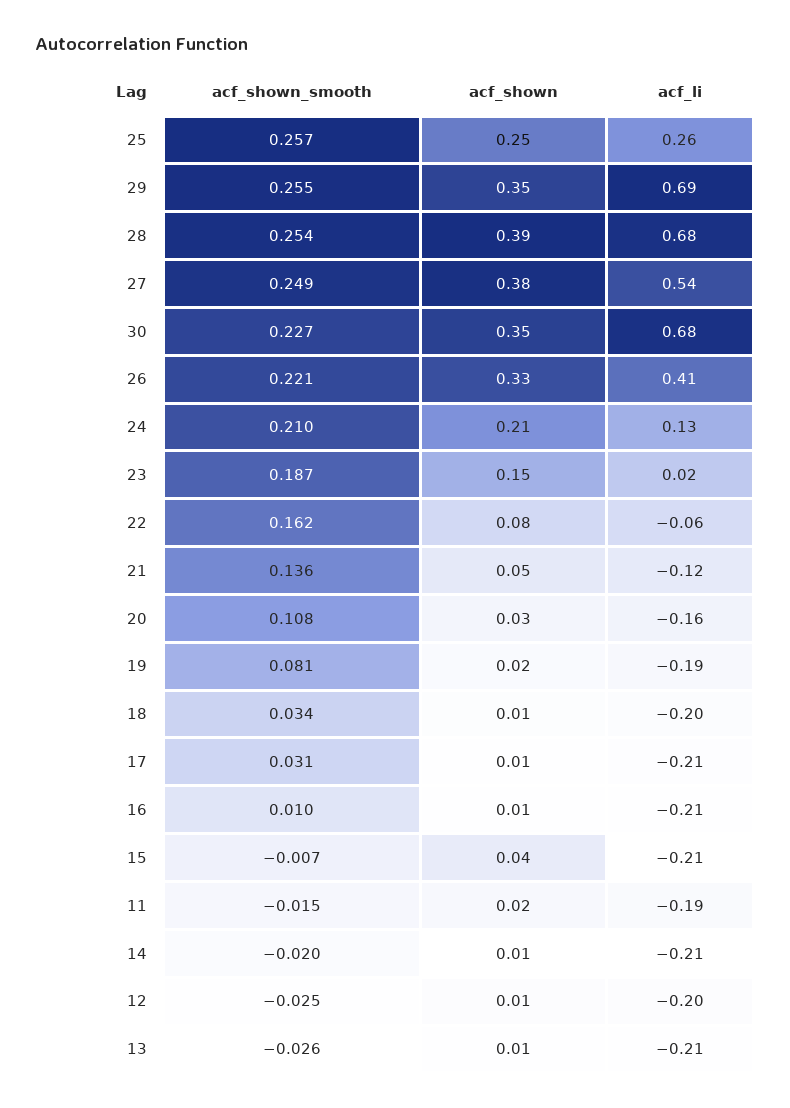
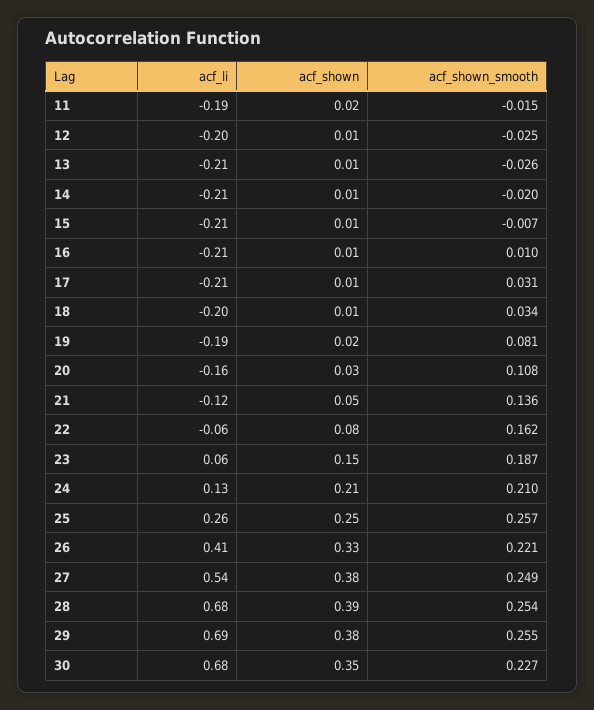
  {
    "acf_shown_smooth": {
      "25": 0.257,
      "29": 0.255,
      "28": 0.254,
      "27": 0.249,
      "30": 0.227,
      "26": 0.221,
      "24": 0.21,
      "23": 0.187,
      "22": 0.162,
      "21": 0.136,
      "20": 0.108,
      "19": 0.081,
      "18": 0.034,
      "17": 0.031,
      "16": 0.01,
      "15": -0.007,
      "11": -0.015,
      "14": -0.02,
      "12": -0.025,
      "13": -0.026
    },
    "acf_shown": {
      "25": 0.25,
-     "29": 0.35,
+     "29": 0.38,
      "28": 0.39,
      "27": 0.38,
      "30": 0.35,
      "26": 0.33,
      "24": 0.21,
      "23": 0.15,
      "22": 0.08,
      "21": 0.05,
      "20": 0.03,
      "19": 0.02,
      "18": 0.01,
      "17": 0.01,
      "16": 0.01,
-     "15": 0.04,
+     "15": 0.01,
      "11": 0.02,
      "14": 0.01,
      "12": 0.01,
      "13": 0.01
    },
    "acf_li": {
      "25": 0.26,
      "29": 0.69,
      "28": 0.68,
      "27": 0.54,
      "30": 0.68,
      "26": 0.41,
      "24": 0.13,
-     "23": 0.02,
+     "23": 0.06,
      "22": -0.06,
      "21": -0.12,
      "20": -0.16,
      "19": -0.19,
      "18": -0.2,
      "17": -0.21,
      "16": -0.21,
      "15": -0.21,
      "11": -0.19,
      "14": -0.21,
      "12": -0.2,
      "13": -0.21
    }
  }

